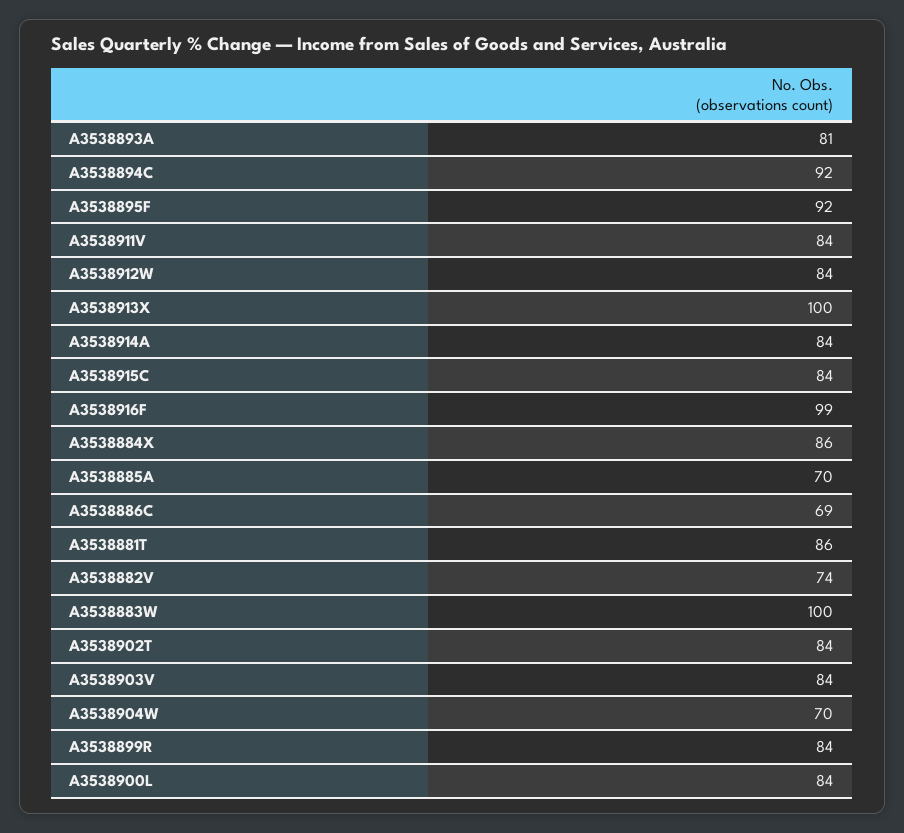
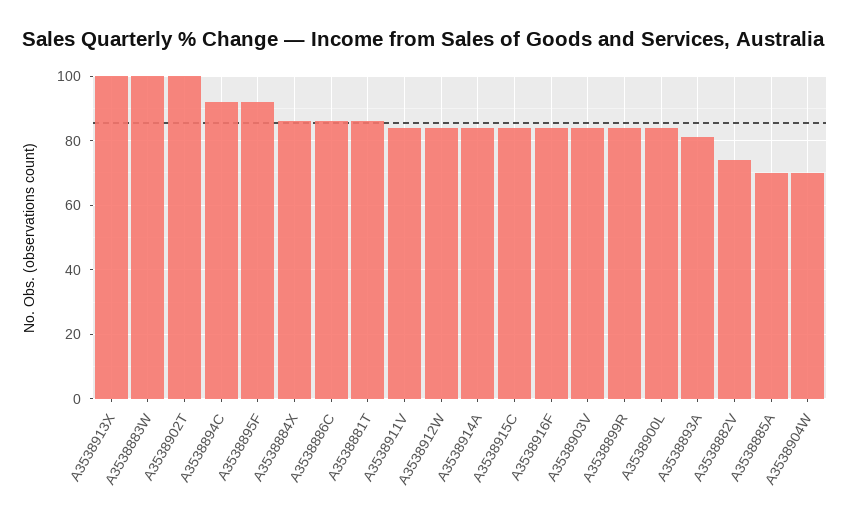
  {
    "A3538893A": 81,
    "A3538894C": 92,
    "A3538895F": 92,
    "A3538911V": 84,
    "A3538912W": 84,
    "A3538913X": 100,
    "A3538914A": 84,
    "A3538915C": 84,
-   "A3538916F": 99,
+   "A3538916F": 85,
    "A3538884X": 86,
    "A3538885A": 70,
-   "A3538886C": 69,
+   "A3538886C": 85,
    "A3538881T": 86,
    "A3538882V": 74,
    "A3538883W": 100,
-   "A3538902T": 84,
+   "A3538902T": 100,
    "A3538903V": 84,
    "A3538904W": 70,
    "A3538899R": 84,
    "A3538900L": 84
  }

